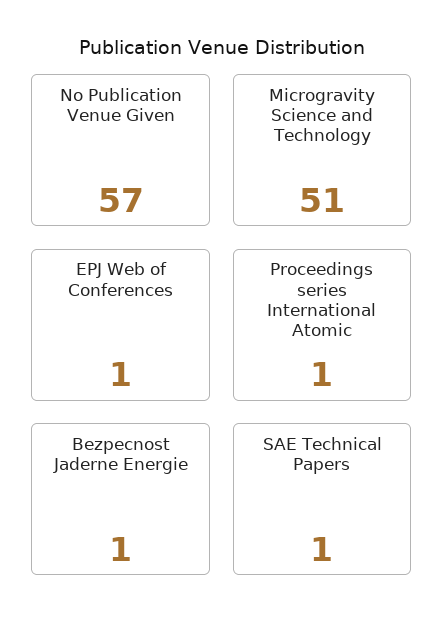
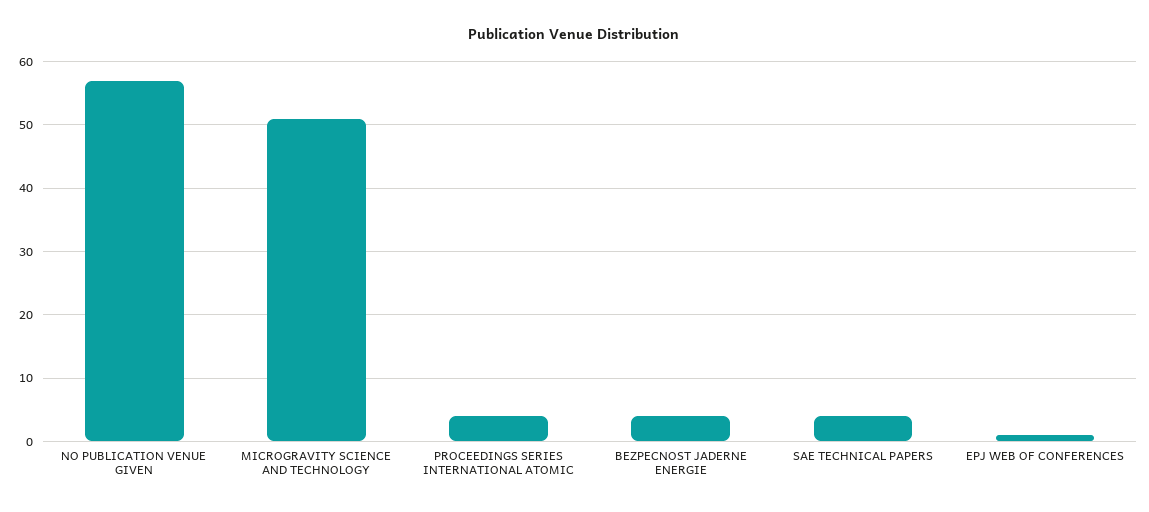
  {
    "No Publication Venue Given": 57,
    "Microgravity Science and Technology": 51,
    "EPJ Web of Conferences": 1,
-   "Proceedings series International Atomic": 1,
+   "Proceedings series International Atomic": 4,
-   "Bezpecnost Jaderne Energie": 1,
+   "Bezpecnost Jaderne Energie": 4,
-   "SAE Technical Papers": 1
+   "SAE Technical Papers": 4
  }

